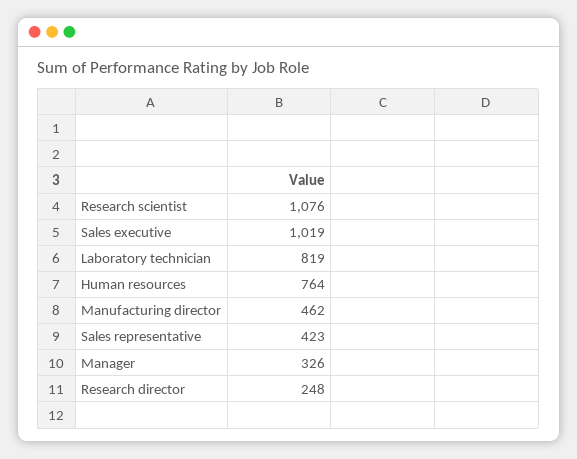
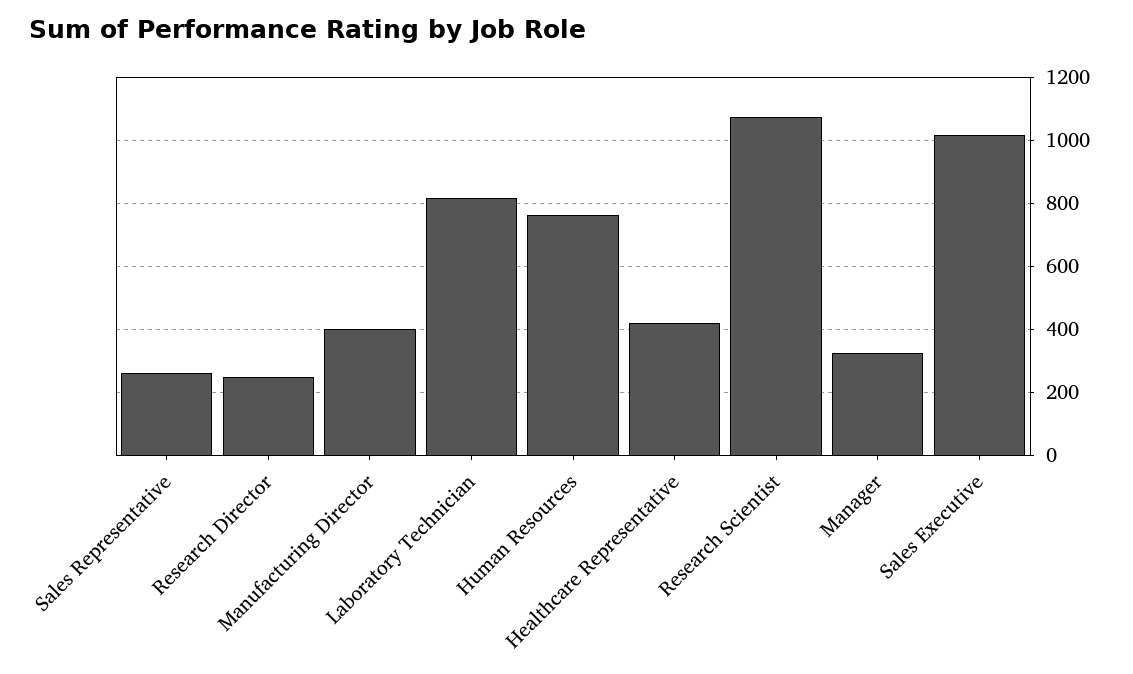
  {
    "Research scientist": 1076,
    "Sales executive": 1019,
    "Laboratory technician": 819,
    "Human resources": 764,
-   "Manufacturing director": 462,
+   "Manufacturing director": 400,
-   "Sales representative": 423,
+   "Sales representative": 260,
    "Manager": 326,
-   "Research director": 248
+   "Research director": 248,
+   "Healthcare Representative": 420
  }

